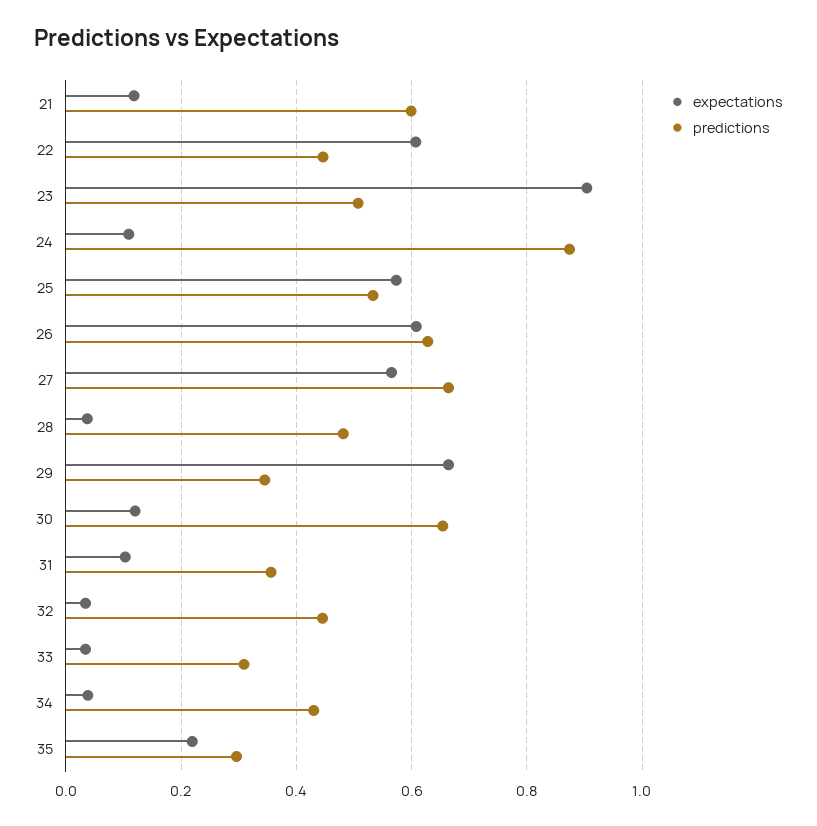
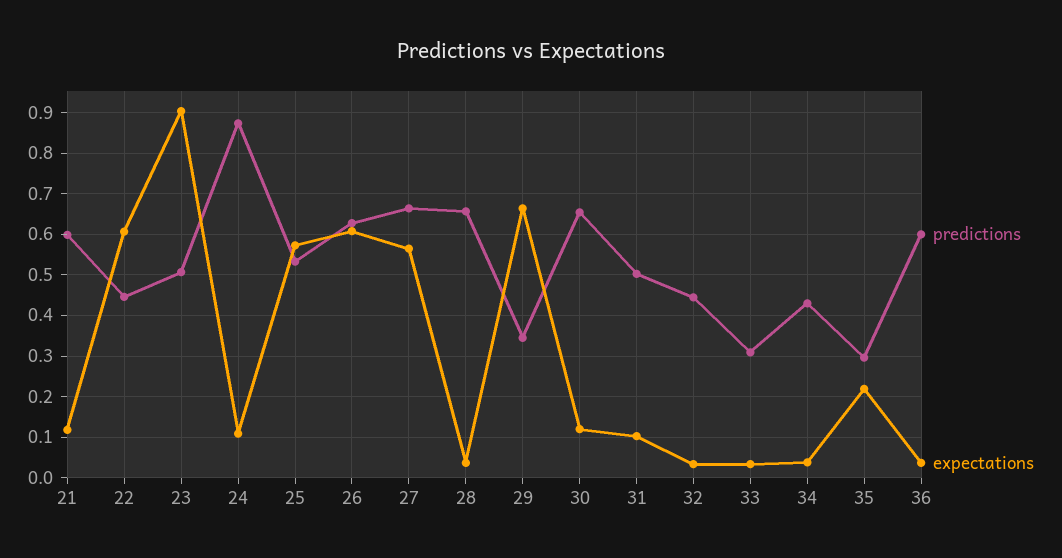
  {
    "expectations": {
      "21": 0.12,
      "22": 0.6,
      "23": 0.9,
      "24": 0.1,
      "25": 0.58,
      "26": 0.6,
      "27": 0.56,
      "28": 0.04,
      "29": 0.66,
      "30": 0.12,
      "31": 0.1,
      "32": 0.04,
      "33": 0.04,
      "34": 0.04,
-     "35": 0.22
+     "35": 0.22,
+     "36": 0.04
    },
    "predictions": {
      "21": 0.6,
      "22": 0.44,
      "23": 0.5,
      "24": 0.88,
      "25": 0.54,
      "26": 0.62,
      "27": 0.66,
-     "28": 0.48,
+     "28": 0.66,
      "29": 0.34,
      "30": 0.66,
-     "31": 0.36,
+     "31": 0.5,
      "32": 0.44,
      "33": 0.3,
      "34": 0.44,
-     "35": 0.3
+     "35": 0.3,
+     "36": 0.6
    }
  }

